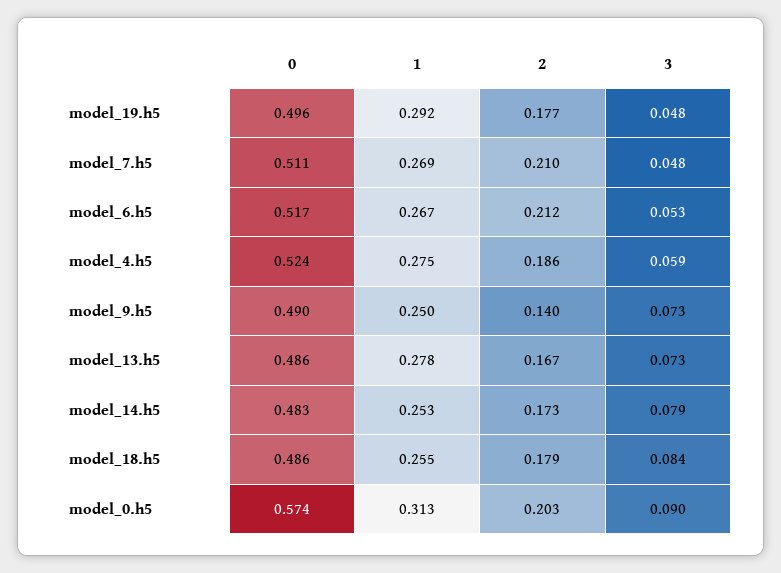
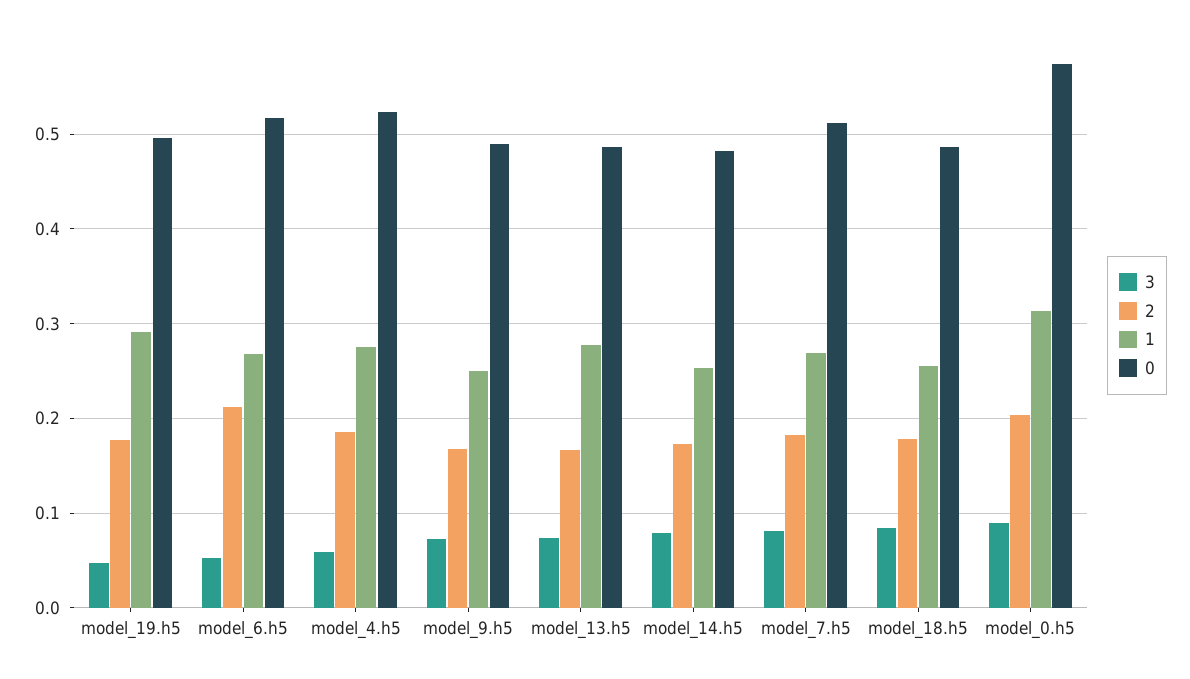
  {
    "0": {
      "model_19.h5": 0.496,
      "model_7.h5": 0.511,
      "model_6.h5": 0.517,
      "model_4.h5": 0.524,
      "model_9.h5": 0.49,
      "model_13.h5": 0.486,
      "model_14.h5": 0.483,
      "model_18.h5": 0.486,
      "model_0.h5": 0.574
    },
    "1": {
      "model_19.h5": 0.292,
      "model_7.h5": 0.269,
      "model_6.h5": 0.267,
      "model_4.h5": 0.275,
      "model_9.h5": 0.25,
      "model_13.h5": 0.278,
      "model_14.h5": 0.253,
      "model_18.h5": 0.255,
      "model_0.h5": 0.313
    },
    "2": {
      "model_19.h5": 0.177,
-     "model_7.h5": 0.21,
+     "model_7.h5": 0.18,
      "model_6.h5": 0.212,
      "model_4.h5": 0.186,
-     "model_9.h5": 0.14,
+     "model_9.h5": 0.17,
      "model_13.h5": 0.167,
      "model_14.h5": 0.173,
      "model_18.h5": 0.179,
      "model_0.h5": 0.203
    },
    "3": {
      "model_19.h5": 0.048,
-     "model_7.h5": 0.048,
+     "model_7.h5": 0.08,
      "model_6.h5": 0.053,
      "model_4.h5": 0.059,
      "model_9.h5": 0.073,
      "model_13.h5": 0.073,
      "model_14.h5": 0.079,
      "model_18.h5": 0.084,
      "model_0.h5": 0.09
    }
  }

